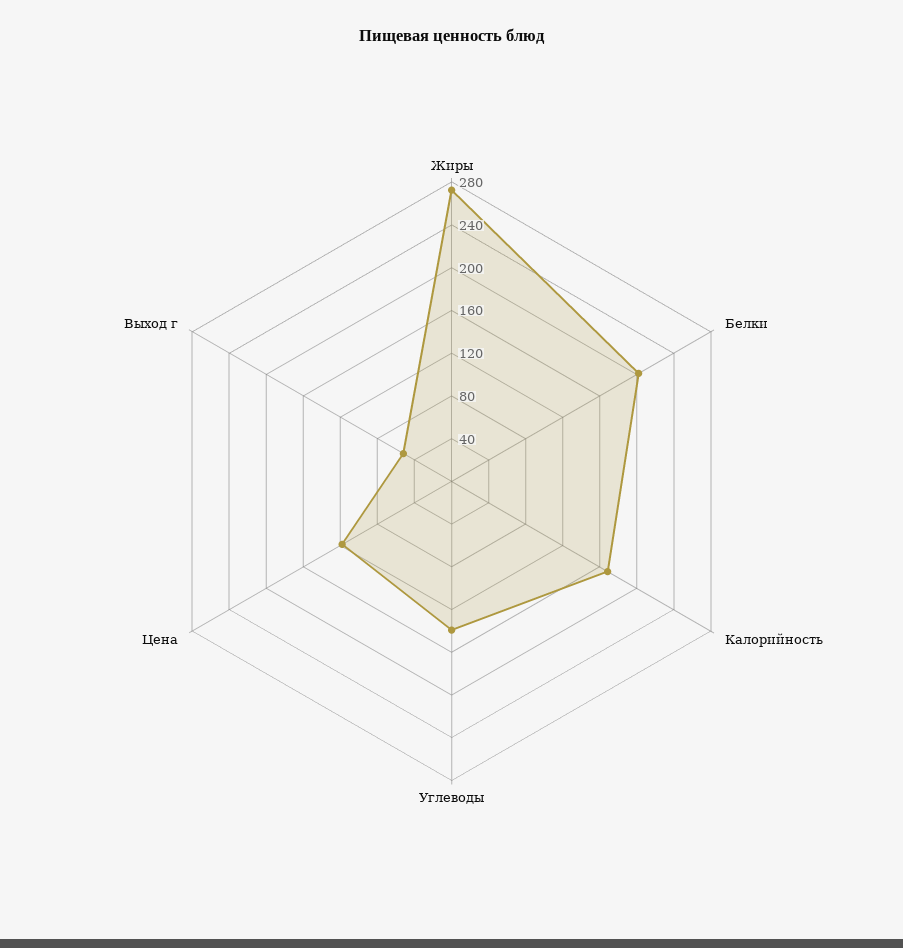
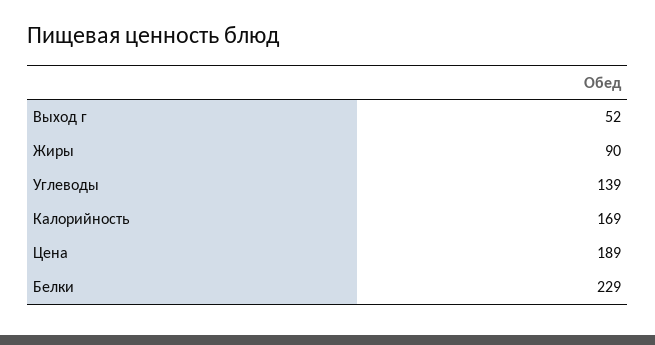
  {
-   "Жиры": 270,
+   "Жиры": 90,
-   "Белки": 200,
+   "Белки": 229,
    "Калорийность": 169,
    "Углеводы": 139,
-   "Цена": 120,
+   "Цена": 189,
    "Выход г": 52
  }

